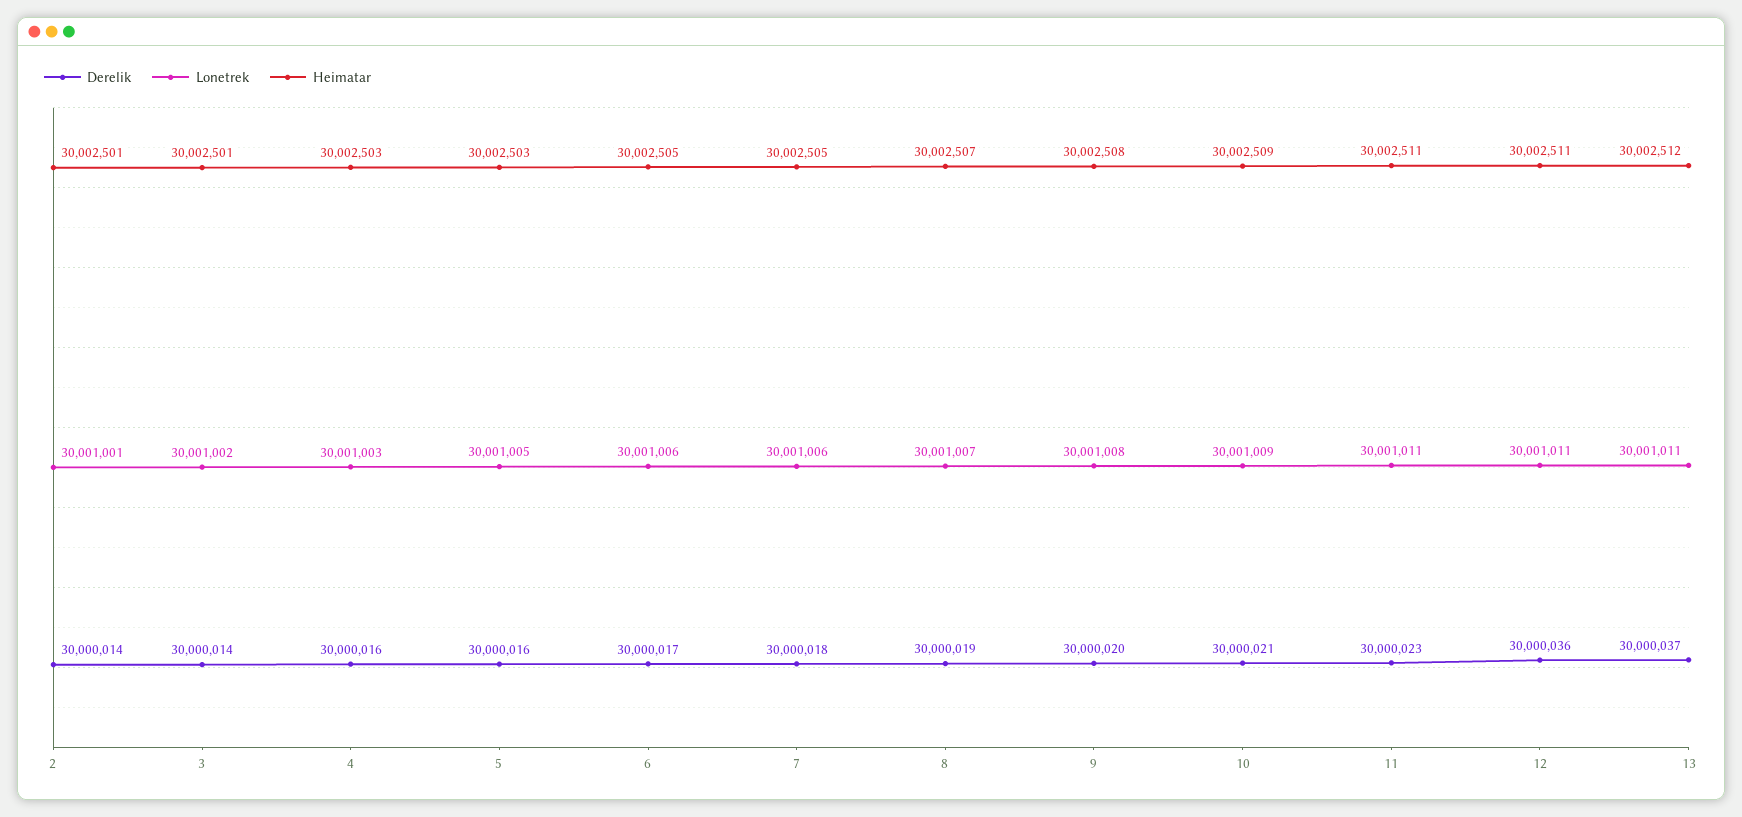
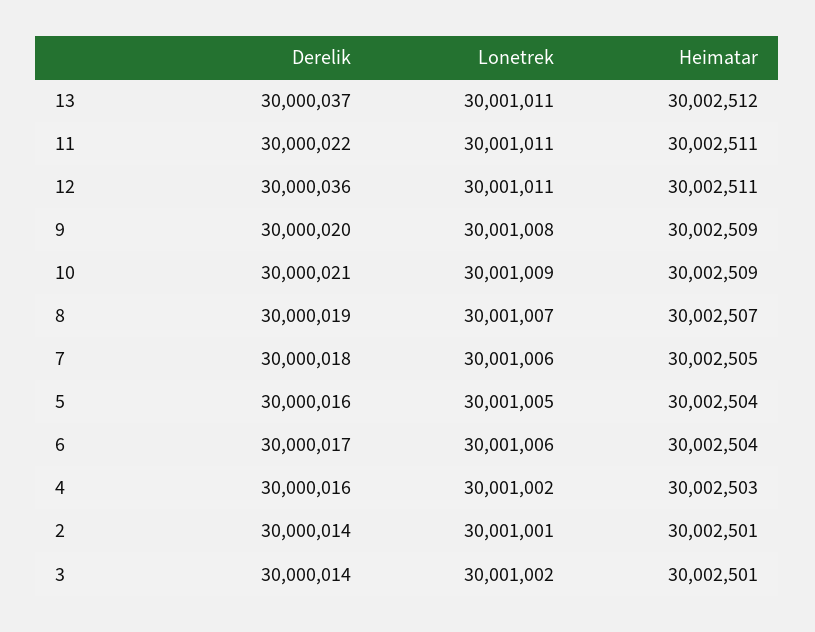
  {
    "Derelik": {
      "2": 30000014,
      "3": 30000014,
      "4": 30000016,
      "5": 30000016,
      "6": 30000017,
      "7": 30000018,
      "8": 30000019,
      "9": 30000020,
      "10": 30000021,
-     "11": 30000023,
+     "11": 30000022,
      "12": 30000036,
      "13": 30000037
    },
    "Lonetrek": {
      "2": 30001001,
      "3": 30001002,
-     "4": 30001003,
+     "4": 30001002,
      "5": 30001005,
      "6": 30001006,
      "7": 30001006,
      "8": 30001007,
      "9": 30001008,
      "10": 30001009,
      "11": 30001011,
      "12": 30001011,
      "13": 30001011
    },
    "Heimatar": {
      "2": 30002501,
      "3": 30002501,
      "4": 30002503,
-     "5": 30002503,
+     "5": 30002504,
-     "6": 30002505,
+     "6": 30002504,
      "7": 30002505,
      "8": 30002507,
-     "9": 30002508,
+     "9": 30002509,
      "10": 30002509,
      "11": 30002511,
      "12": 30002511,
      "13": 30002512
    }
  }

